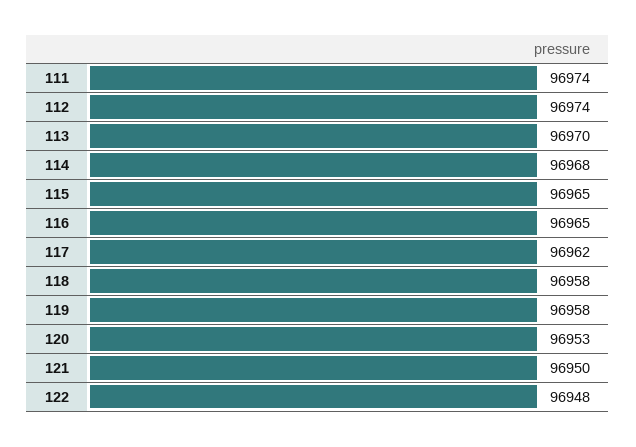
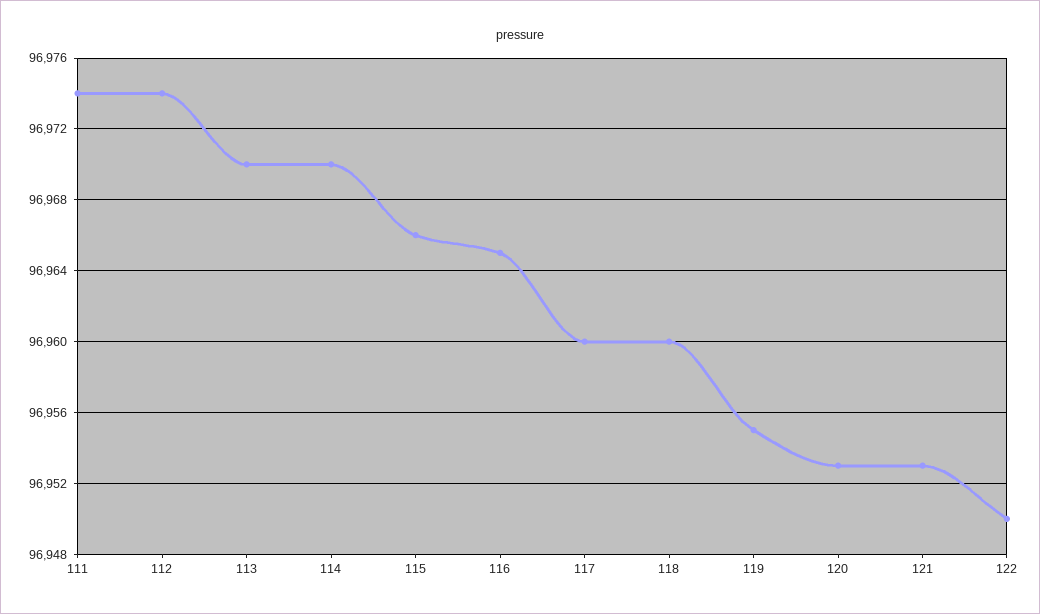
  {
    "111": 96974,
    "112": 96974,
    "113": 96970,
-   "114": 96968,
+   "114": 96970,
-   "115": 96965,
+   "115": 96966,
    "116": 96965,
-   "117": 96962,
+   "117": 96960,
-   "118": 96958,
+   "118": 96960,
-   "119": 96958,
+   "119": 96955,
    "120": 96953,
-   "121": 96950,
+   "121": 96953,
-   "122": 96948
+   "122": 96950
  }

